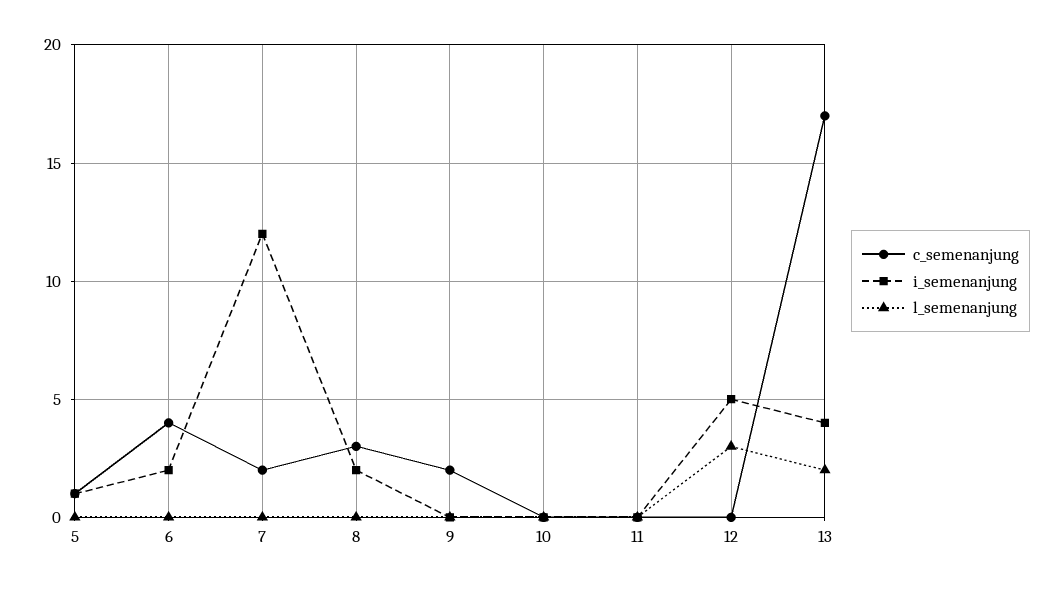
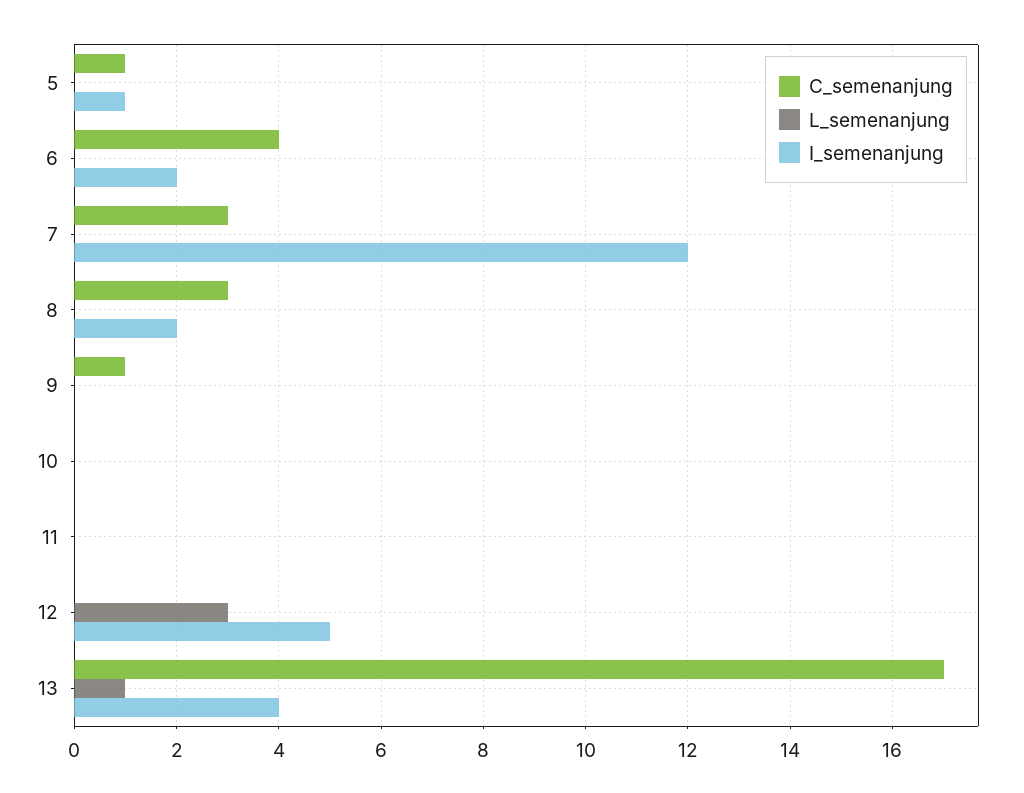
  {
    "c_semenanjung": {
      "5": 1,
      "6": 4,
-     "7": 2,
+     "7": 3,
      "8": 3,
-     "9": 2,
+     "9": 1,
      "10": 0,
      "11": 0,
      "12": 0,
      "13": 17
    },
    "i_semenanjung": {
      "5": 1,
      "6": 2,
      "7": 12,
      "8": 2,
      "9": 0,
      "10": 0,
      "11": 0,
      "12": 5,
      "13": 4
    },
    "l_semenanjung": {
      "5": 0,
      "6": 0,
      "7": 0,
      "8": 0,
      "9": 0,
      "10": 0,
      "11": 0,
      "12": 3,
-     "13": 2
+     "13": 1
    }
  }

